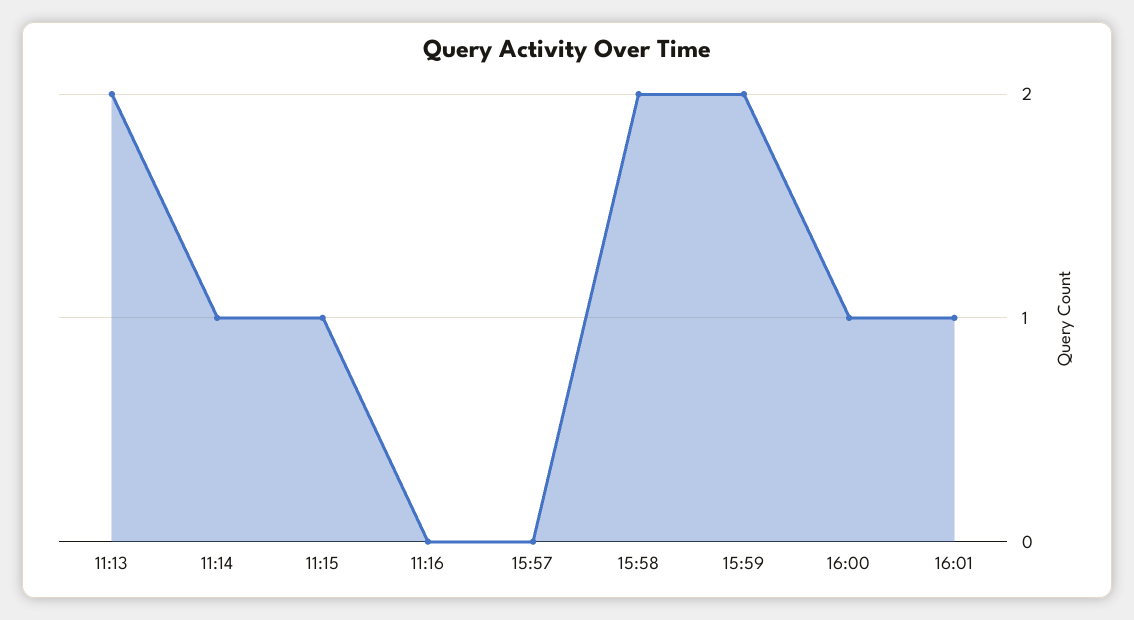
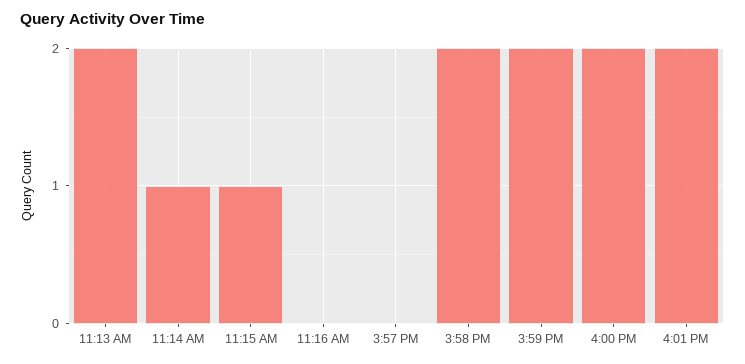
  {
    "11:13": 2,
    "11:14": 1,
    "11:15": 1,
    "11:16": 0,
    "15:57": 0,
    "15:58": 2,
    "15:59": 2,
-   "16:00": 1,
+   "16:00": 2,
-   "16:01": 1
+   "16:01": 2
  }

